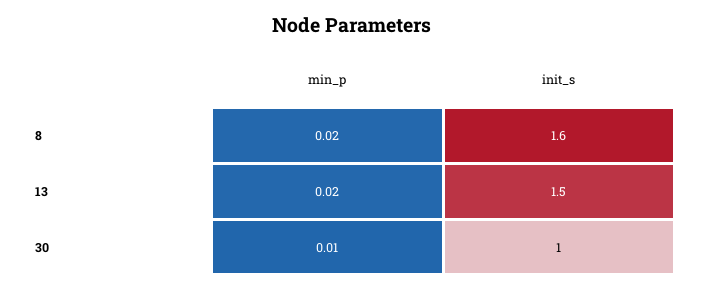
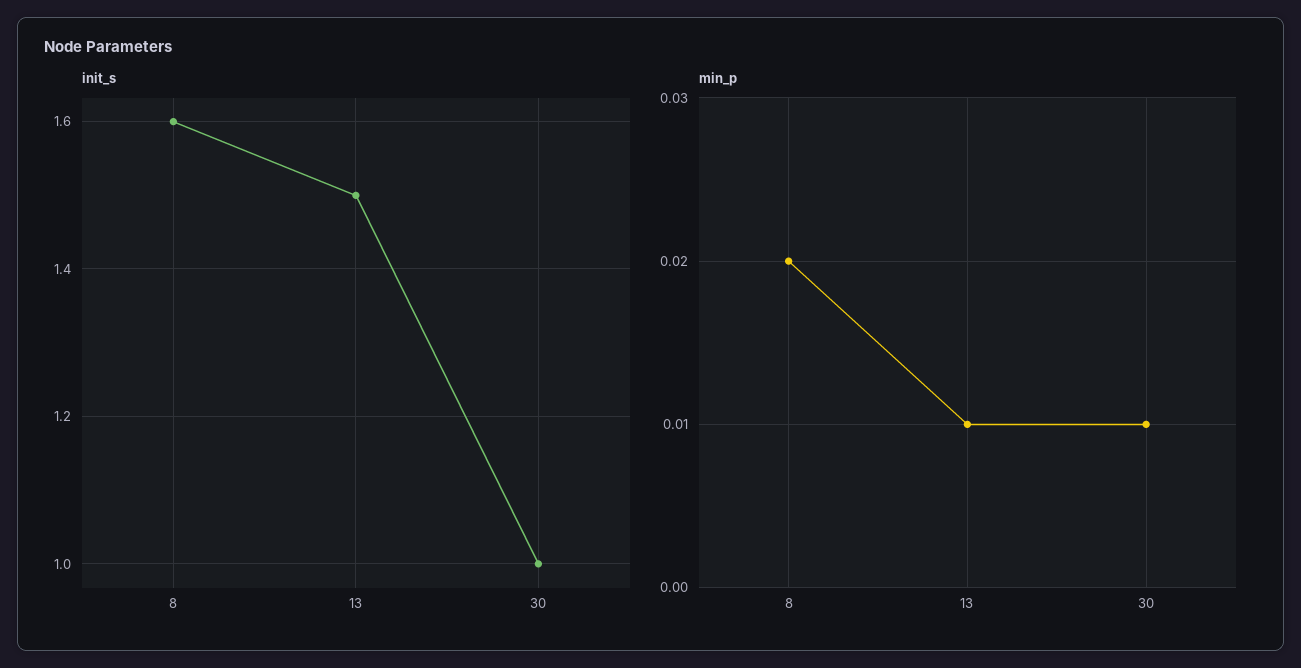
  {
    "min_p": {
      "8": 0.02,
-     "13": 0.02,
+     "13": 0.01,
      "30": 0.01
    },
    "init_s": {
      "8": 1.6,
      "13": 1.5,
      "30": 1
    }
  }

